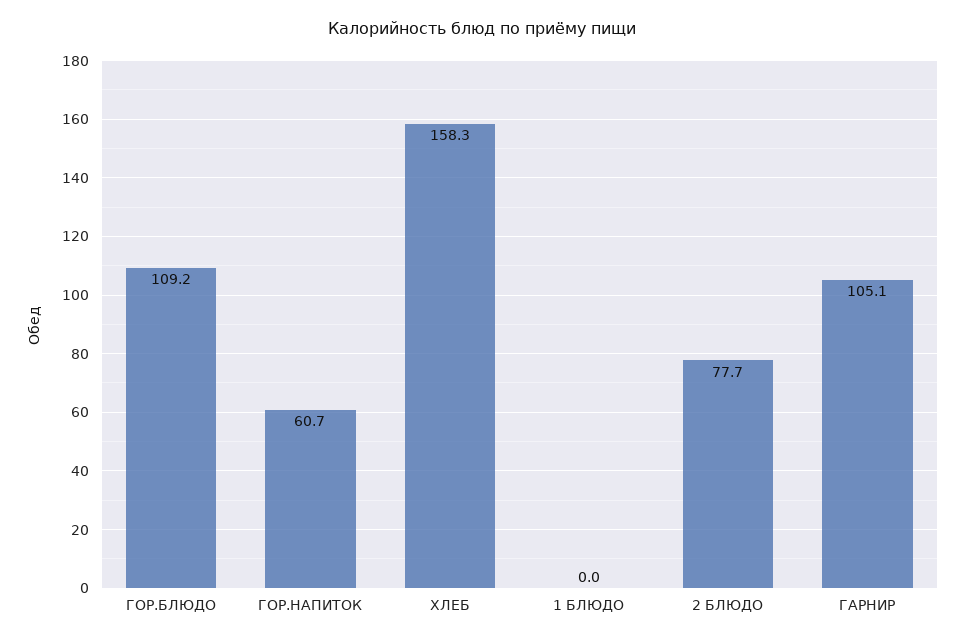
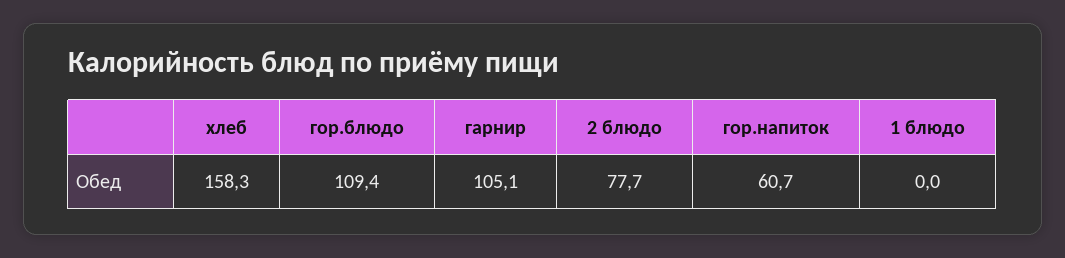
  {
-   "ГОР.БЛЮДО": 109.2,
+   "ГОР.БЛЮДО": 109.4,
    "ГОР.НАПИТОК": 60.7,
    "ХЛЕБ": 158.3,
    "1 БЛЮДО": 0,
    "2 БЛЮДО": 77.7,
    "ГАРНИР": 105.1
  }

